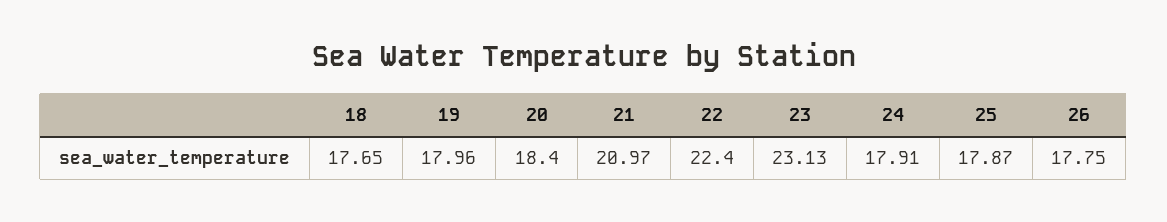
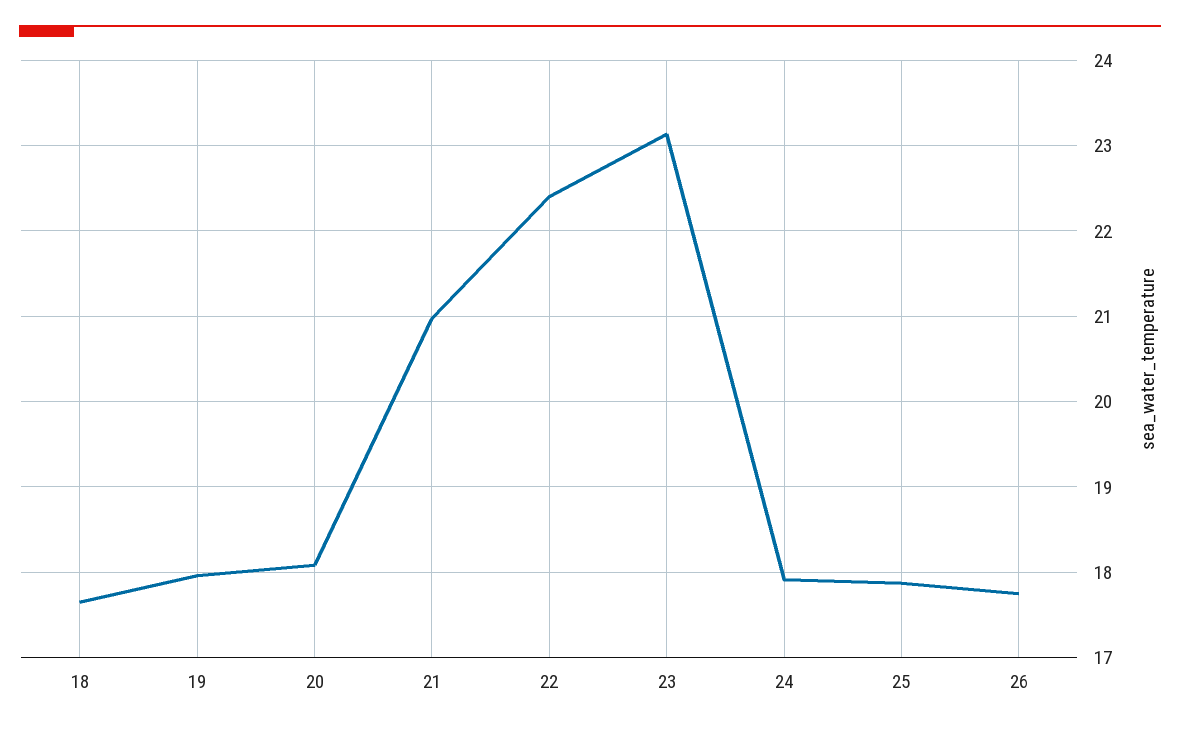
  {
    "18": 17.65,
    "19": 17.96,
-   "20": 18.4,
+   "20": 18.1,
    "21": 20.97,
    "22": 22.4,
    "23": 23.13,
    "24": 17.91,
    "25": 17.87,
    "26": 17.75
  }

